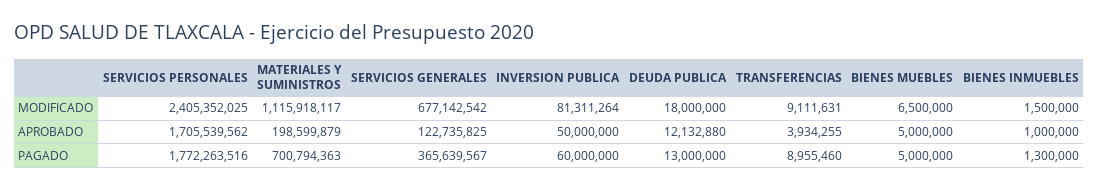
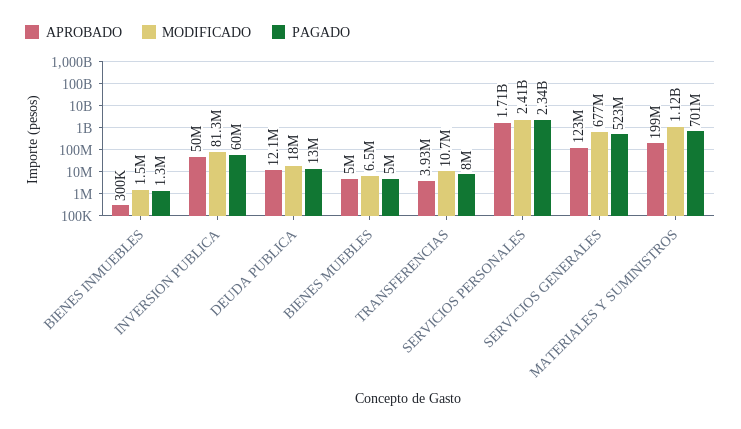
  {
    "MODIFICADO": {
      "SERVICIOS PERSONALES": 2405352025,
      "MATERIALES Y SUMINISTROS": 1115918117,
      "SERVICIOS GENERALES": 677142542,
      "INVERSION PUBLICA": 81311264,
      "DEUDA PUBLICA": 18000000,
-     "TRANSFERENCIAS": 9111631,
+     "TRANSFERENCIAS": 10700000,
      "BIENES MUEBLES": 6500000,
      "BIENES INMUEBLES": 1500000
    },
    "APROBADO": {
      "SERVICIOS PERSONALES": 1705539562,
      "MATERIALES Y SUMINISTROS": 198599879,
      "SERVICIOS GENERALES": 122735825,
      "INVERSION PUBLICA": 50000000,
      "DEUDA PUBLICA": 12132880,
      "TRANSFERENCIAS": 3934255,
      "BIENES MUEBLES": 5000000,
-     "BIENES INMUEBLES": 1000000
+     "BIENES INMUEBLES": 300000
    },
    "PAGADO": {
-     "SERVICIOS PERSONALES": 1772263516,
+     "SERVICIOS PERSONALES": 2340000000,
      "MATERIALES Y SUMINISTROS": 700794363,
-     "SERVICIOS GENERALES": 365639567,
+     "SERVICIOS GENERALES": 523000000,
      "INVERSION PUBLICA": 60000000,
      "DEUDA PUBLICA": 13000000,
-     "TRANSFERENCIAS": 8955460,
+     "TRANSFERENCIAS": 8000000,
      "BIENES MUEBLES": 5000000,
      "BIENES INMUEBLES": 1300000
    }
  }

